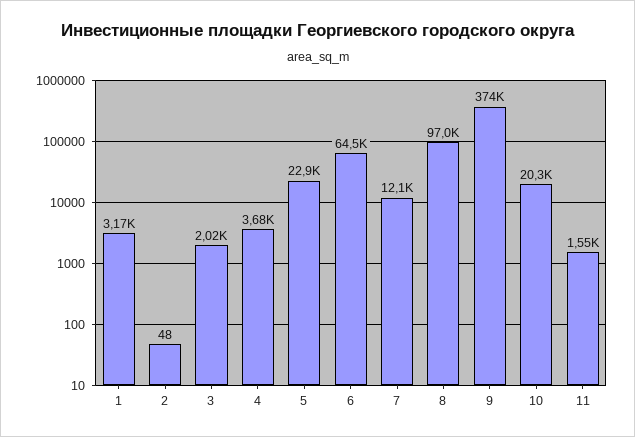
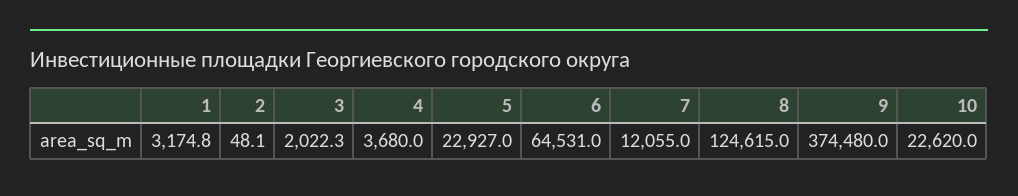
  {
    "1": 3174.8,
    "2": 48.1,
    "3": 2022.3,
    "4": 3680,
    "5": 22927,
    "6": 64531,
    "7": 12055,
-   "8": 97000,
+   "8": 124615,
    "9": 374480,
-   "10": 20300,
+   "10": 22620
-   "11": 1550
  }

